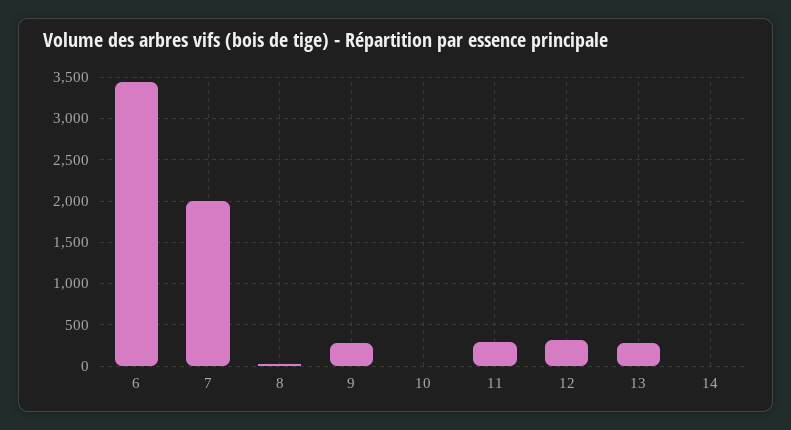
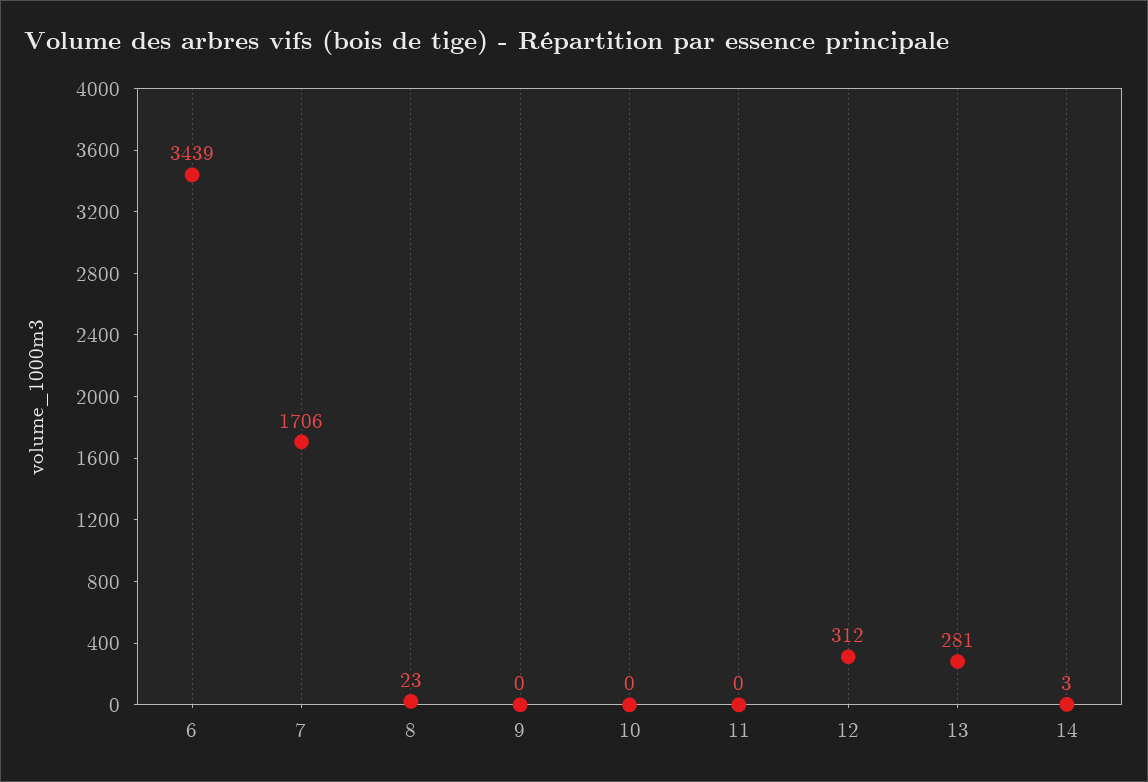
  {
    "6": 3439,
-   "7": 2000,
+   "7": 1706,
    "8": 23,
-   "9": 300,
+   "9": 0,
    "10": 0,
-   "11": 300,
+   "11": 0,
    "12": 312,
    "13": 281,
    "14": 3
  }

